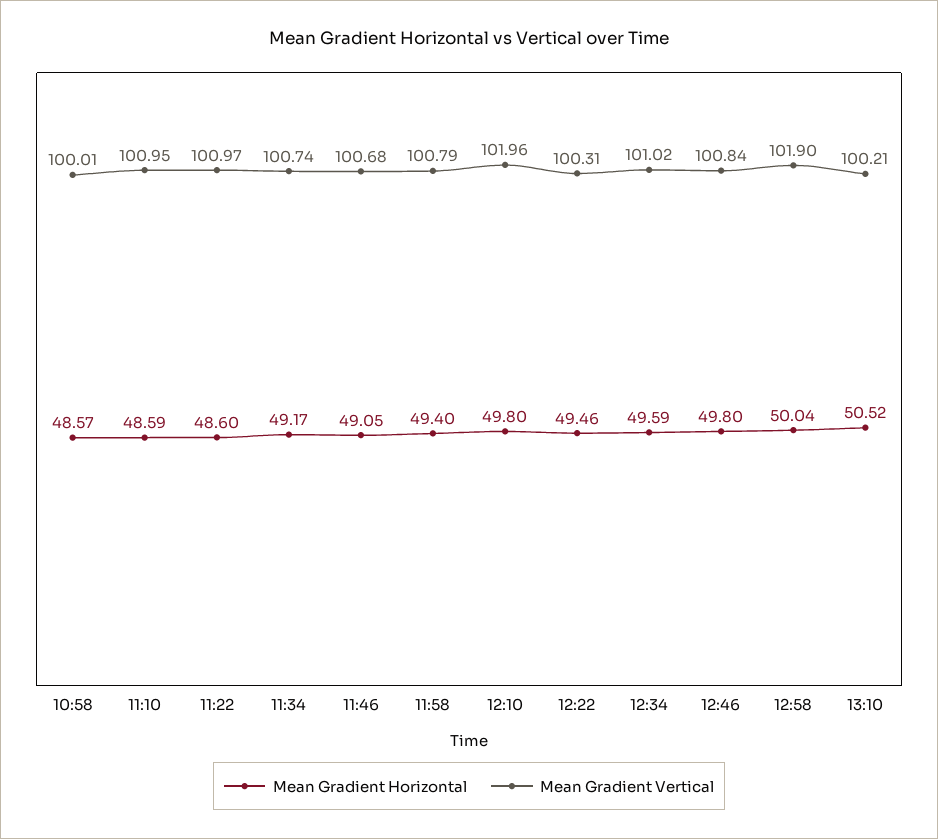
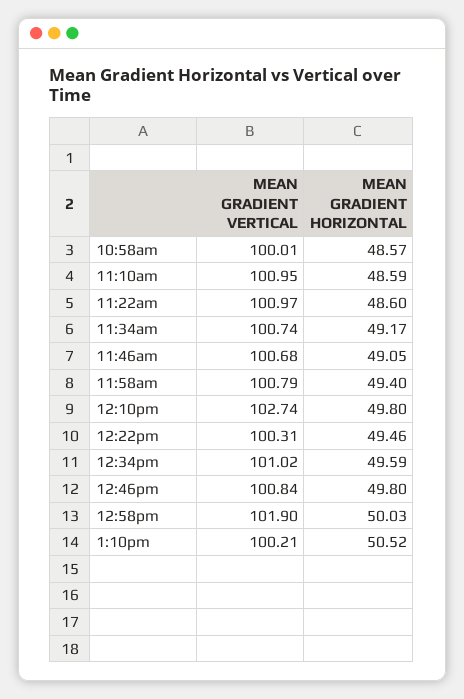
  {
    "Mean Gradient Horizontal": {
      "10:58": 48.57,
      "11:10": 48.59,
      "11:22": 48.6,
      "11:34": 49.17,
      "11:46": 49.05,
      "11:58": 49.4,
      "12:10": 49.8,
      "12:22": 49.46,
      "12:34": 49.59,
      "12:46": 49.8,
-     "12:58": 50.04,
+     "12:58": 50.03,
      "13:10": 50.52
    },
    "Mean Gradient Vertical": {
      "10:58": 100.01,
      "11:10": 100.95,
      "11:22": 100.97,
      "11:34": 100.74,
      "11:46": 100.68,
      "11:58": 100.79,
-     "12:10": 101.96,
+     "12:10": 102.74,
      "12:22": 100.31,
      "12:34": 101.02,
      "12:46": 100.84,
      "12:58": 101.9,
      "13:10": 100.21
    }
  }

